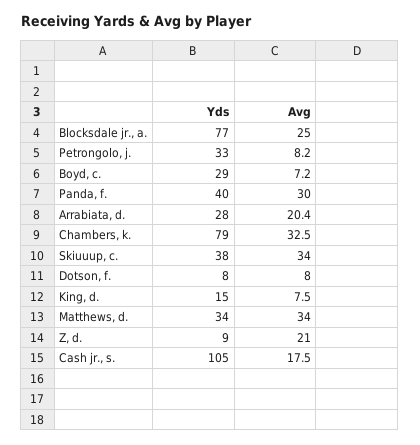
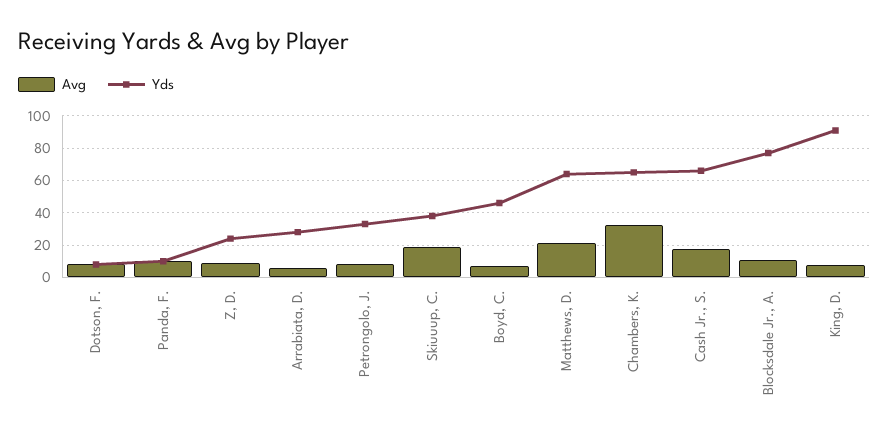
  {
    "Yds": {
      "Blocksdale jr., a.": 77,
      "Petrongolo, j.": 33,
-     "Boyd, c.": 29,
+     "Boyd, c.": 45,
-     "Panda, f.": 40,
+     "Panda, f.": 10,
      "Arrabiata, d.": 28,
-     "Chambers, k.": 79,
+     "Chambers, k.": 65,
      "Skiuuup, c.": 38,
      "Dotson, f.": 8,
-     "King, d.": 15,
+     "King, d.": 90,
-     "Matthews, d.": 34,
+     "Matthews, d.": 65,
-     "Z, d.": 9,
+     "Z, d.": 25,
-     "Cash jr., s.": 105
+     "Cash jr., s.": 65
    },
    "Avg": {
-     "Blocksdale jr., a.": 25,
+     "Blocksdale jr., a.": 10,
      "Petrongolo, j.": 8.2,
      "Boyd, c.": 7.2,
-     "Panda, f.": 30,
+     "Panda, f.": 10,
-     "Arrabiata, d.": 20.4,
+     "Arrabiata, d.": 5,
      "Chambers, k.": 32.5,
-     "Skiuuup, c.": 34,
+     "Skiuuup, c.": 20,
      "Dotson, f.": 8,
      "King, d.": 7.5,
-     "Matthews, d.": 34,
+     "Matthews, d.": 20,
-     "Z, d.": 21,
+     "Z, d.": 10,
      "Cash jr., s.": 17.5
    }
  }

